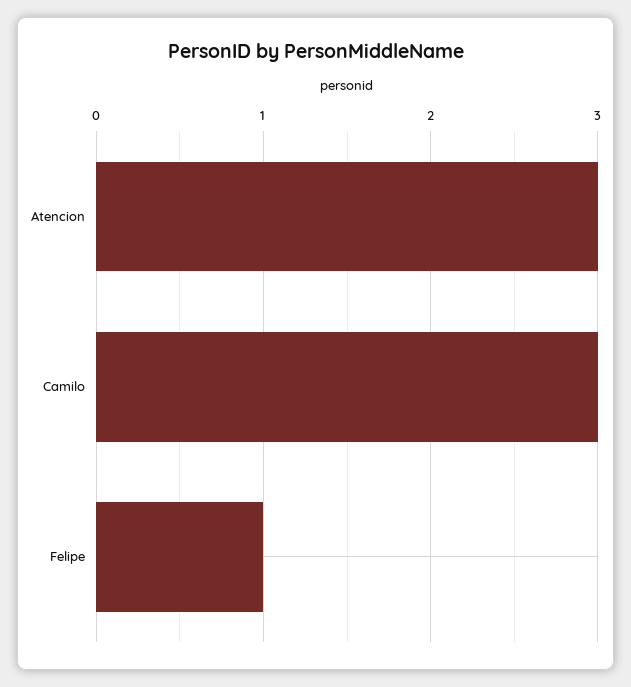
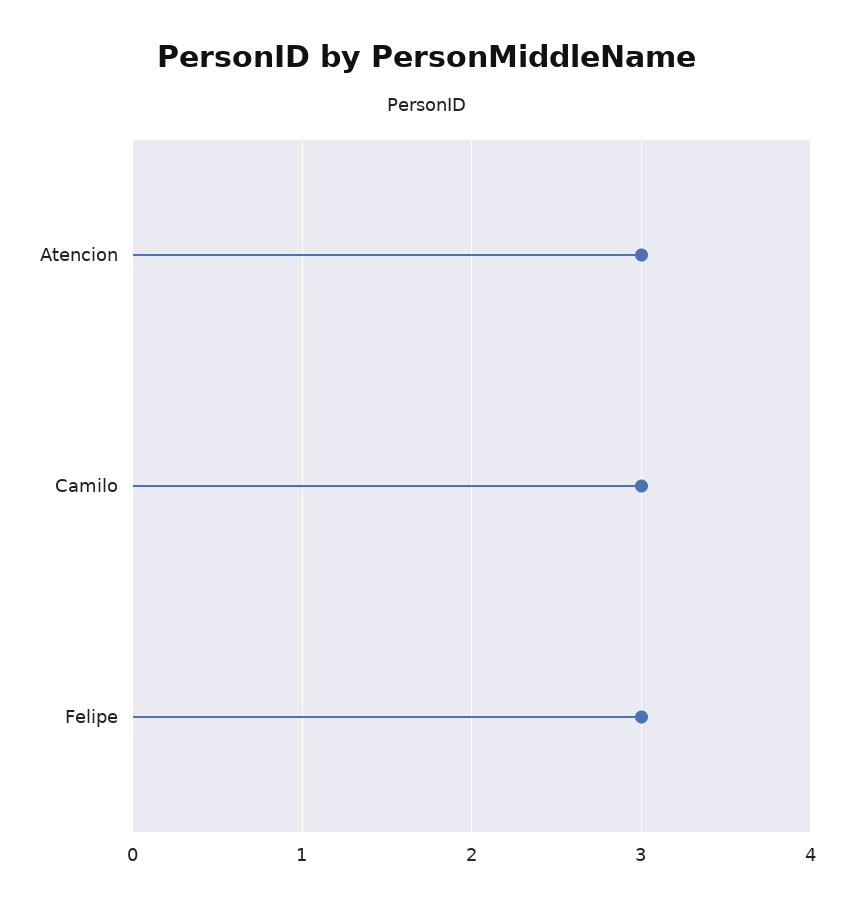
  {
    "Atencion": 3,
    "Camilo": 3,
-   "Felipe": 1
+   "Felipe": 3
  }

